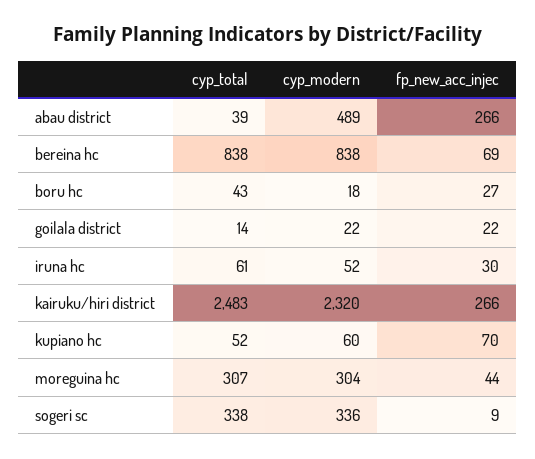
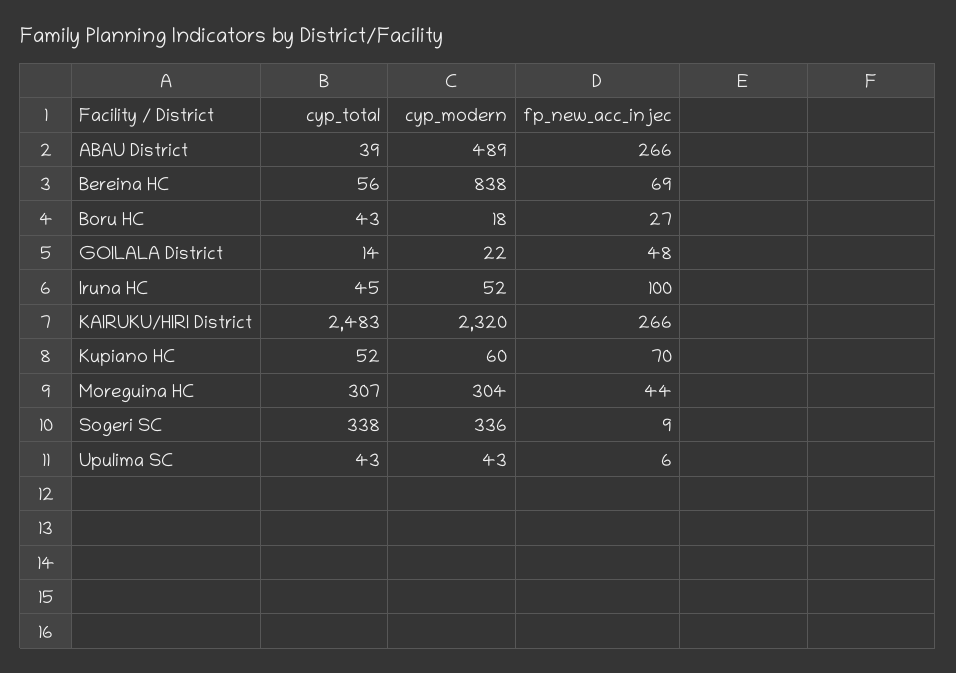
  {
    "cyp_total": {
      "abau district": 39,
-     "bereina hc": 838,
+     "bereina hc": 56,
      "boru hc": 43,
      "goilala district": 14,
-     "iruna hc": 61,
+     "iruna hc": 45,
      "kairuku/hiri district": 2483,
      "kupiano hc": 52,
      "moreguina hc": 307,
-     "sogeri sc": 338
+     "sogeri sc": 338,
+     "Upulima SC": 43
    },
    "cyp_modern": {
      "abau district": 489,
      "bereina hc": 838,
      "boru hc": 18,
      "goilala district": 22,
      "iruna hc": 52,
      "kairuku/hiri district": 2320,
      "kupiano hc": 60,
      "moreguina hc": 304,
-     "sogeri sc": 336
+     "sogeri sc": 336,
+     "Upulima SC": 43
    },
    "fp_new_acc_injec": {
      "abau district": 266,
      "bereina hc": 69,
      "boru hc": 27,
-     "goilala district": 22,
+     "goilala district": 48,
-     "iruna hc": 30,
+     "iruna hc": 100,
      "kairuku/hiri district": 266,
      "kupiano hc": 70,
      "moreguina hc": 44,
-     "sogeri sc": 9
+     "sogeri sc": 9,
+     "Upulima SC": 6
    }
  }

